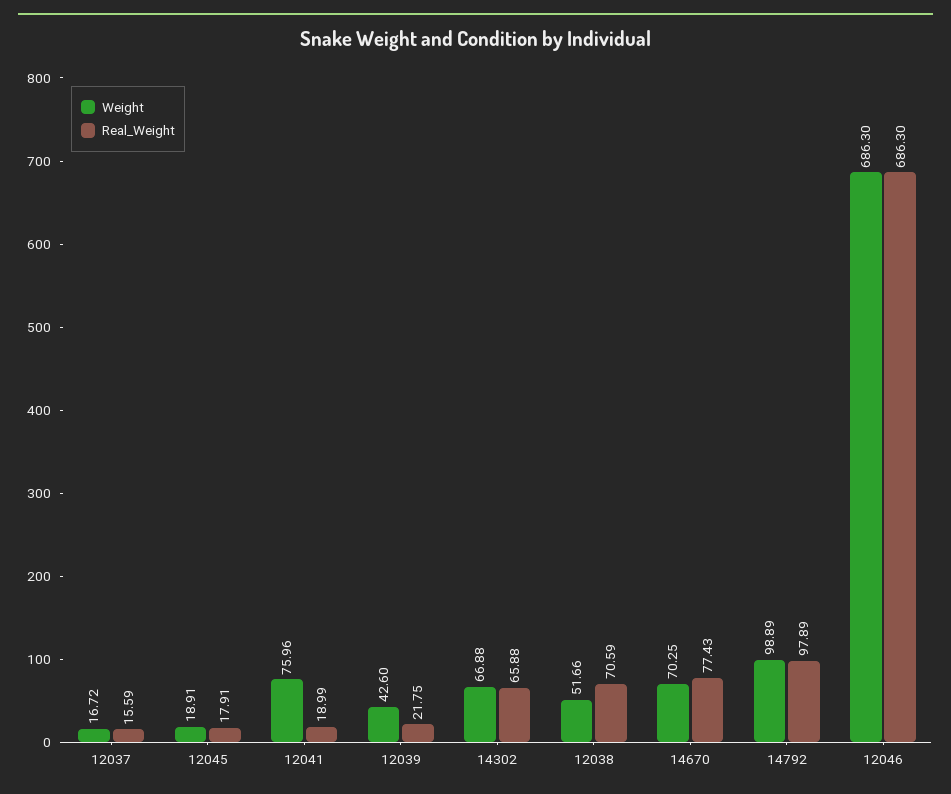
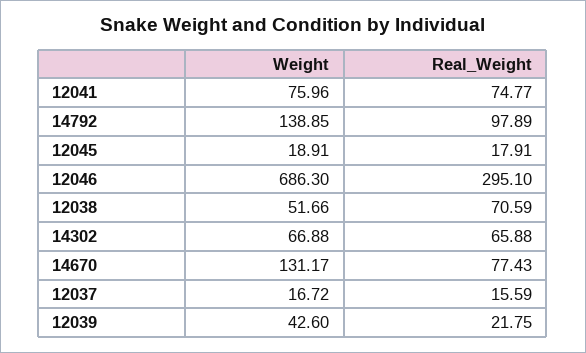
  {
    "Weight": {
      "12037": 16.72,
      "12045": 18.91,
      "12041": 75.96,
      "12039": 42.6,
      "14302": 66.88,
      "12038": 51.66,
-     "14670": 70.25,
+     "14670": 131.17,
-     "14792": 98.89,
+     "14792": 138.85,
      "12046": 686.3
    },
    "Real_Weight": {
      "12037": 15.59,
      "12045": 17.91,
-     "12041": 18.99,
+     "12041": 74.77,
      "12039": 21.75,
      "14302": 65.88,
      "12038": 70.59,
      "14670": 77.43,
      "14792": 97.89,
-     "12046": 686.3
+     "12046": 295.1
    }
  }

